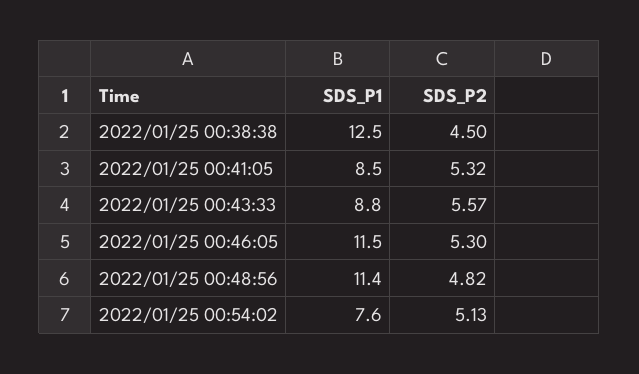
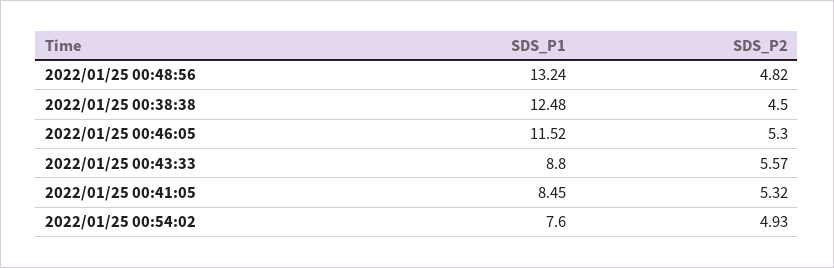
  {
    "SDS_P1": {
      "2022/01/25 00:38:38": 12.48,
      "2022/01/25 00:41:05": 8.45,
      "2022/01/25 00:43:33": 8.8,
      "2022/01/25 00:46:05": 11.52,
-     "2022/01/25 00:48:56": 11.4,
+     "2022/01/25 00:48:56": 13.24,
      "2022/01/25 00:54:02": 7.6
    },
    "SDS_P2": {
      "2022/01/25 00:38:38": 4.5,
      "2022/01/25 00:41:05": 5.32,
      "2022/01/25 00:43:33": 5.57,
      "2022/01/25 00:46:05": 5.3,
      "2022/01/25 00:48:56": 4.82,
-     "2022/01/25 00:54:02": 5.13
+     "2022/01/25 00:54:02": 4.93
    }
  }

